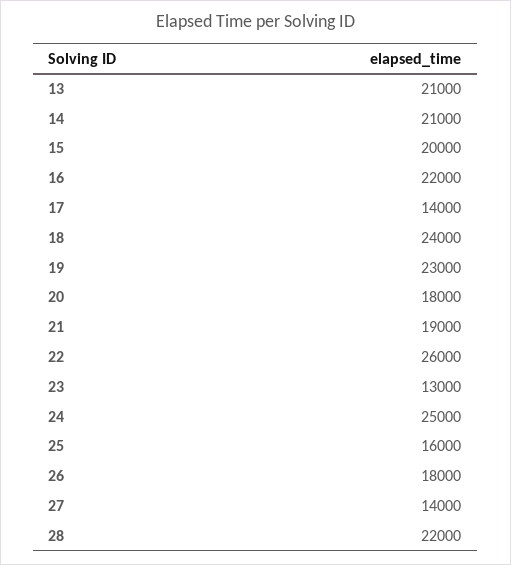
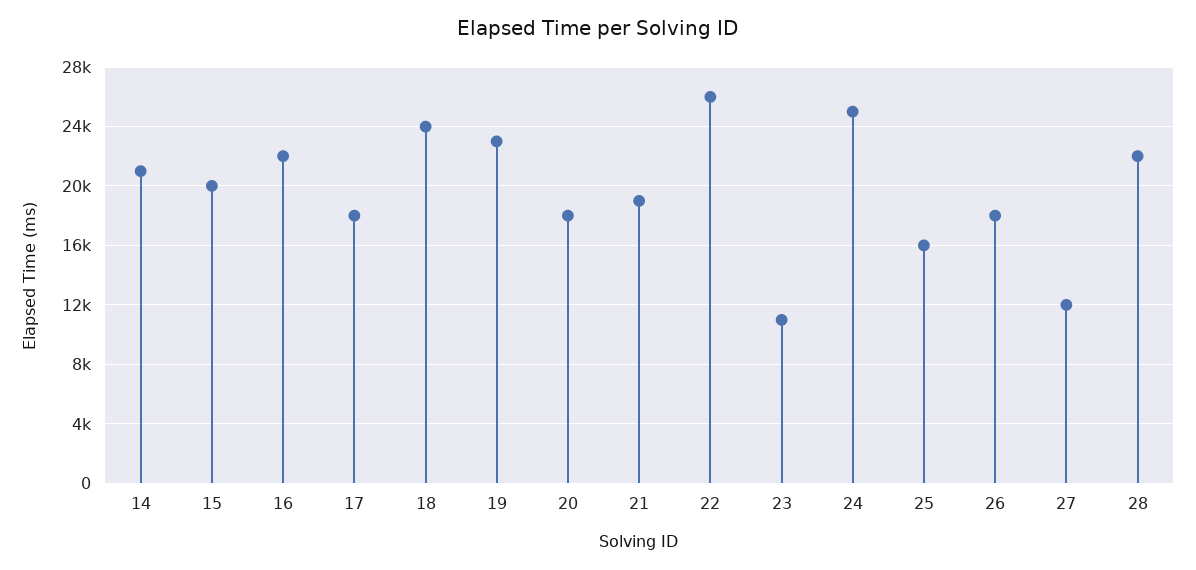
  {
-   "13": 21000,
    "14": 21000,
    "15": 20000,
    "16": 22000,
-   "17": 14000,
+   "17": 18000,
    "18": 24000,
    "19": 23000,
    "20": 18000,
    "21": 19000,
    "22": 26000,
-   "23": 13000,
+   "23": 11000,
    "24": 25000,
    "25": 16000,
    "26": 18000,
-   "27": 14000,
+   "27": 12000,
    "28": 22000
  }

